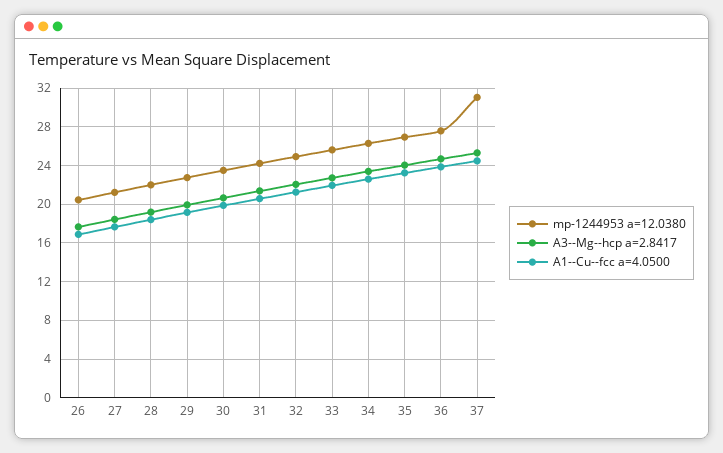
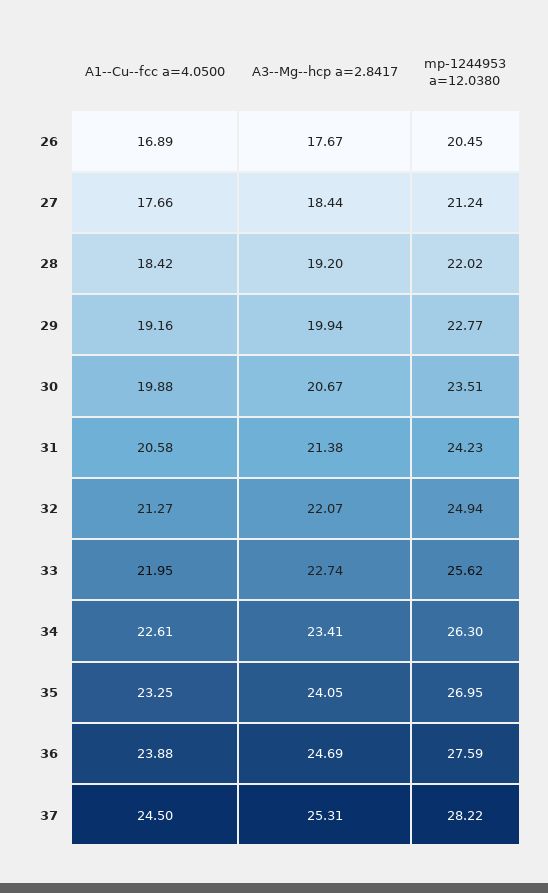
  {
    "mp-1244953 a=12.0380": {
      "26": 20.45,
      "27": 21.24,
      "28": 22.02,
      "29": 22.77,
      "30": 23.51,
      "31": 24.23,
      "32": 24.94,
      "33": 25.62,
      "34": 26.3,
      "35": 26.95,
      "36": 27.59,
-     "37": 31
+     "37": 28.22
    },
    "A3--Mg--hcp a=2.8417": {
      "26": 17.67,
      "27": 18.44,
      "28": 19.2,
      "29": 19.94,
      "30": 20.67,
      "31": 21.38,
      "32": 22.07,
      "33": 22.74,
      "34": 23.41,
      "35": 24.05,
      "36": 24.69,
      "37": 25.31
    },
    "A1--Cu--fcc a=4.0500": {
      "26": 16.89,
      "27": 17.66,
      "28": 18.42,
      "29": 19.16,
      "30": 19.88,
      "31": 20.58,
      "32": 21.27,
      "33": 21.95,
      "34": 22.61,
      "35": 23.25,
      "36": 23.88,
      "37": 24.5
    }
  }

